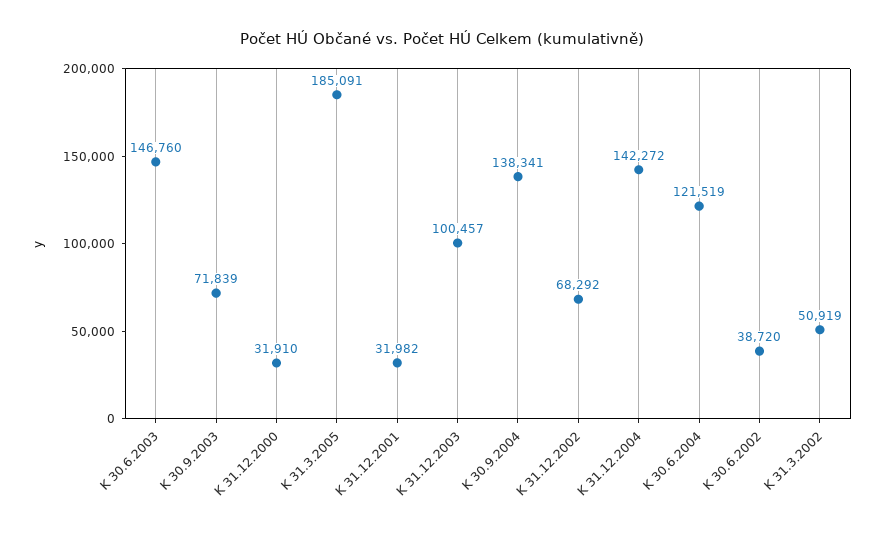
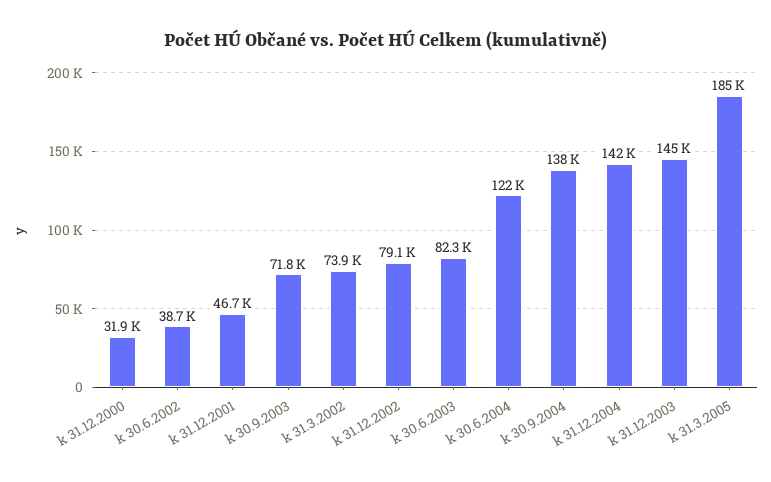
  {
-   "K 30.6.2003": 146760,
+   "K 30.6.2003": 82300,
    "K 30.9.2003": 71839,
    "K 31.12.2000": 31910,
    "K 31.3.2005": 185091,
-   "K 31.12.2001": 31982,
+   "K 31.12.2001": 46700,
-   "K 31.12.2003": 100457,
+   "K 31.12.2003": 145000,
    "K 30.9.2004": 138341,
-   "K 31.12.2002": 68292,
+   "K 31.12.2002": 79100,
    "K 31.12.2004": 142272,
    "K 30.6.2004": 121519,
    "K 30.6.2002": 38720,
-   "K 31.3.2002": 50919
+   "K 31.3.2002": 73900
  }

